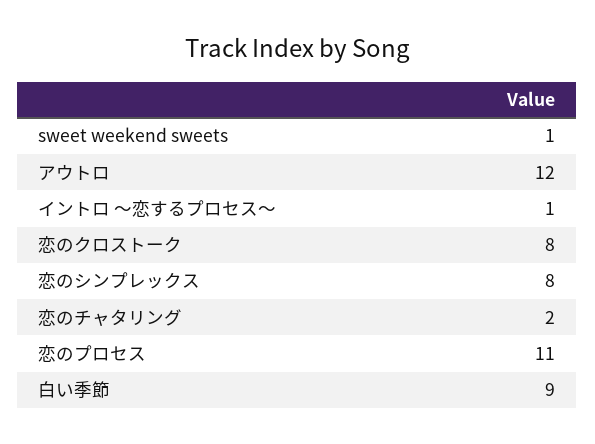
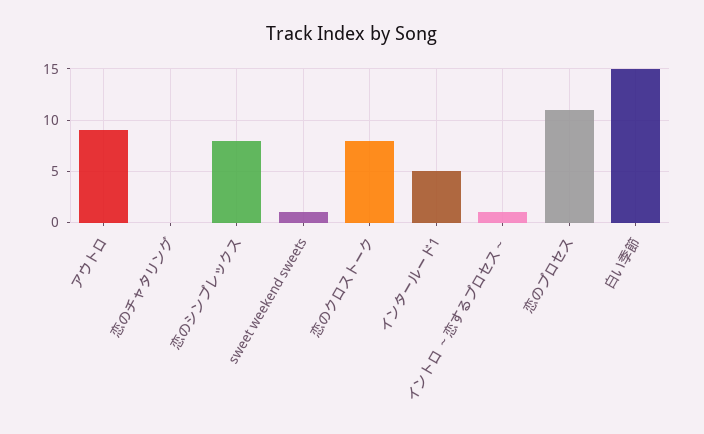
  {
    "sweet weekend sweets": 1,
-   "アウトロ": 12,
+   "アウトロ": 9,
    "イントロ ～恋するプロセス～": 1,
    "恋のクロストーク": 8,
    "恋のシンプレックス": 8,
-   "恋のチャタリング": 2,
+   "恋のチャタリング": 0,
    "恋のプロセス": 11,
-   "白い季節": 9
+   "白い季節": 15,
+   "インタールード1": 5
  }

